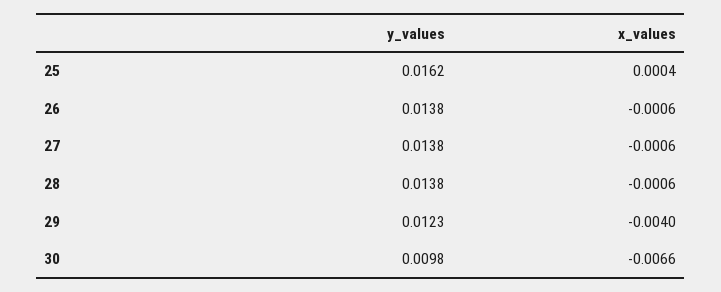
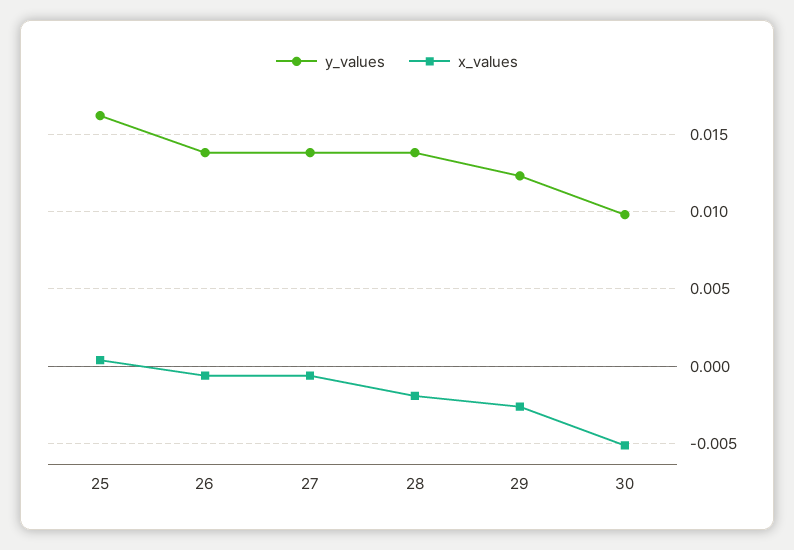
  {
    "y_values": {
      "25": 0.0162,
      "26": 0.0138,
      "27": 0.0138,
      "28": 0.0138,
      "29": 0.0123,
      "30": 0.0098
    },
    "x_values": {
      "25": 0.0004,
      "26": -0.0006,
      "27": -0.0006,
-     "28": -0.0006,
+     "28": -0.002,
-     "29": -0.004,
+     "29": -0.0025,
-     "30": -0.0066
+     "30": -0.005
    }
  }

